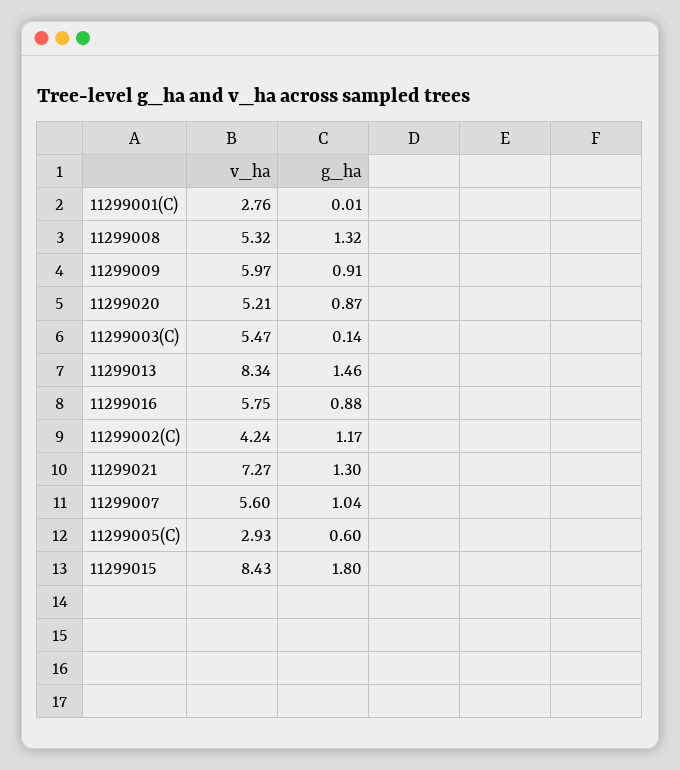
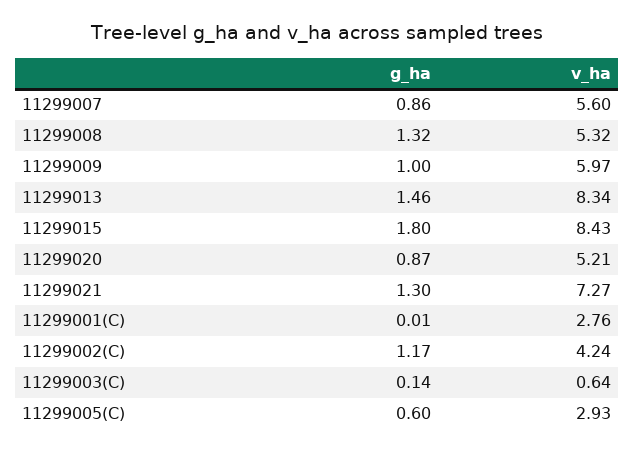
  {
    "v_ha": {
      "11299001(C)": 2.76,
      "11299008": 5.32,
      "11299009": 5.97,
      "11299020": 5.21,
-     "11299003(C)": 5.47,
+     "11299003(C)": 0.64,
      "11299013": 8.34,
-     "11299016": 5.75,
      "11299002(C)": 4.24,
      "11299021": 7.27,
      "11299007": 5.6,
      "11299005(C)": 2.93,
      "11299015": 8.43
    },
    "g_ha": {
      "11299001(C)": 0.01,
      "11299008": 1.32,
-     "11299009": 0.91,
+     "11299009": 1,
      "11299020": 0.87,
      "11299003(C)": 0.14,
      "11299013": 1.46,
-     "11299016": 0.88,
      "11299002(C)": 1.17,
      "11299021": 1.3,
-     "11299007": 1.04,
+     "11299007": 0.86,
      "11299005(C)": 0.6,
      "11299015": 1.8
    }
  }

